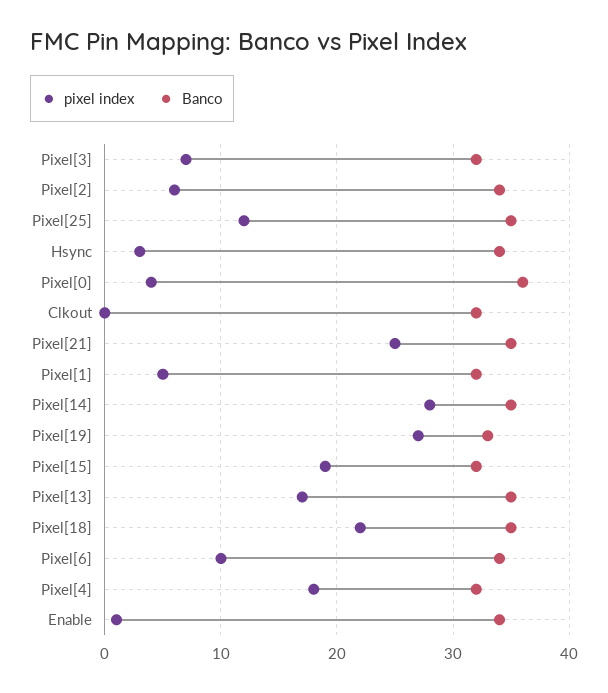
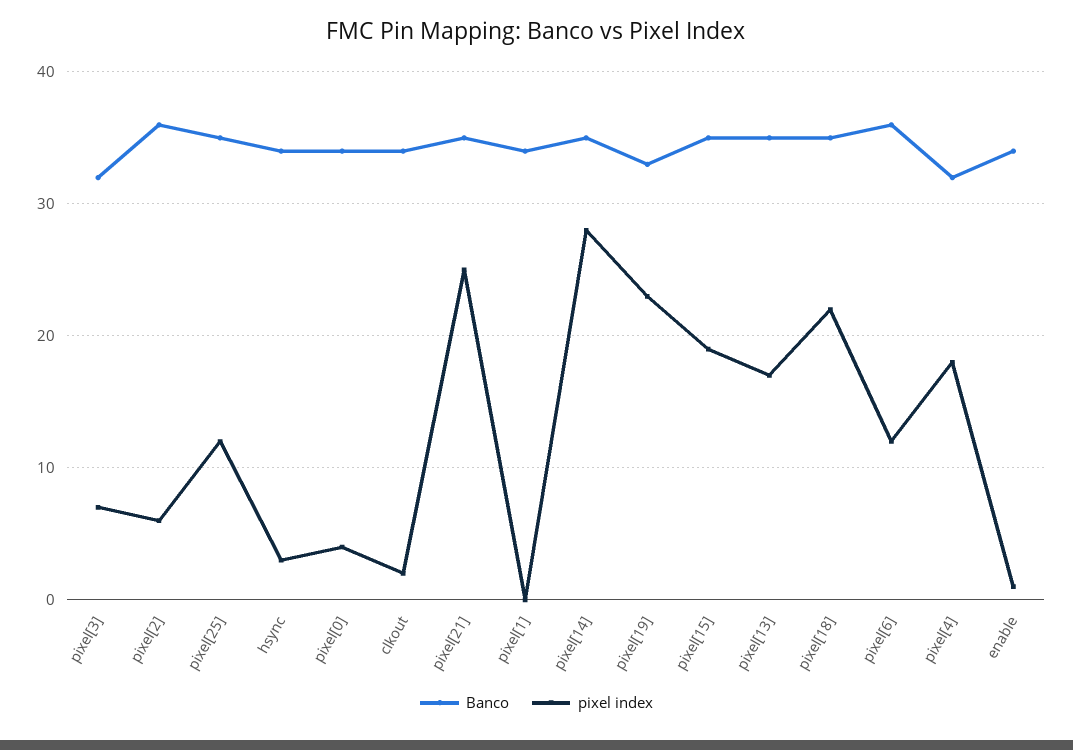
  {
    "pixel index": {
      "Pixel[3]": 7,
      "Pixel[2]": 6,
      "Pixel[25]": 12,
      "Hsync": 3,
      "Pixel[0]": 4,
-     "Clkout": 0,
+     "Clkout": 2,
      "Pixel[21]": 25,
-     "Pixel[1]": 5,
+     "Pixel[1]": 0,
      "Pixel[14]": 28,
-     "Pixel[19]": 27,
+     "Pixel[19]": 23,
      "Pixel[15]": 19,
      "Pixel[13]": 17,
      "Pixel[18]": 22,
-     "Pixel[6]": 10,
+     "Pixel[6]": 12,
      "Pixel[4]": 18,
      "Enable": 1
    },
    "Banco": {
      "Pixel[3]": 32,
-     "Pixel[2]": 34,
+     "Pixel[2]": 36,
      "Pixel[25]": 35,
      "Hsync": 34,
-     "Pixel[0]": 36,
+     "Pixel[0]": 34,
-     "Clkout": 32,
+     "Clkout": 34,
      "Pixel[21]": 35,
-     "Pixel[1]": 32,
+     "Pixel[1]": 34,
      "Pixel[14]": 35,
      "Pixel[19]": 33,
-     "Pixel[15]": 32,
+     "Pixel[15]": 35,
      "Pixel[13]": 35,
      "Pixel[18]": 35,
-     "Pixel[6]": 34,
+     "Pixel[6]": 36,
      "Pixel[4]": 32,
      "Enable": 34
    }
  }

